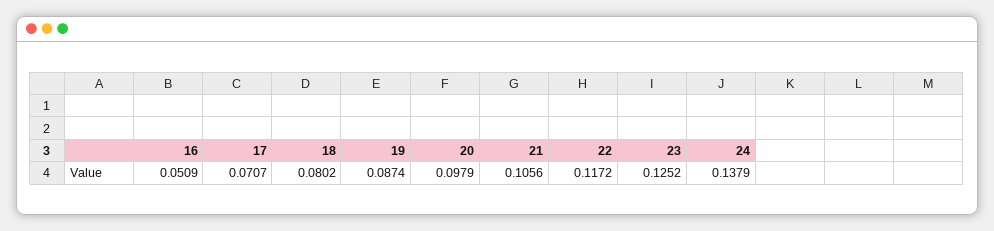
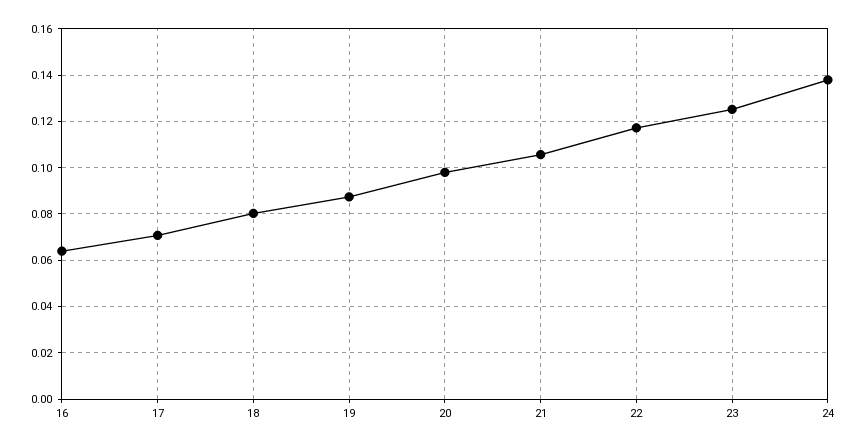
  {
-   "16": 0.0509,
+   "16": 0.065,
    "17": 0.0707,
    "18": 0.0802,
    "19": 0.0874,
    "20": 0.0979,
    "21": 0.1056,
    "22": 0.1172,
    "23": 0.1252,
    "24": 0.1379
  }

